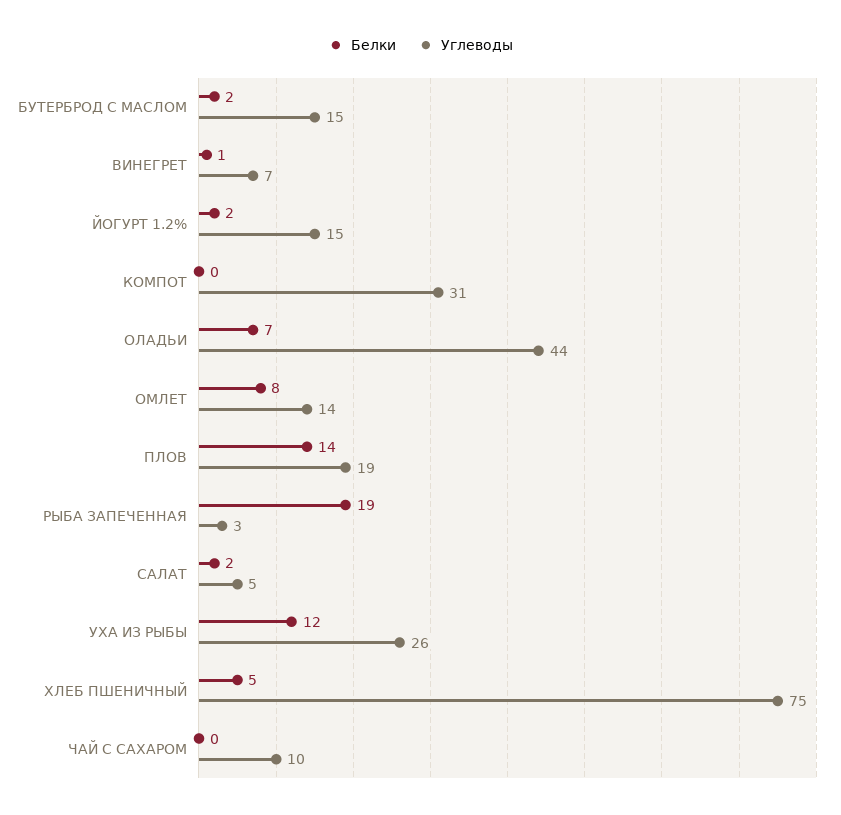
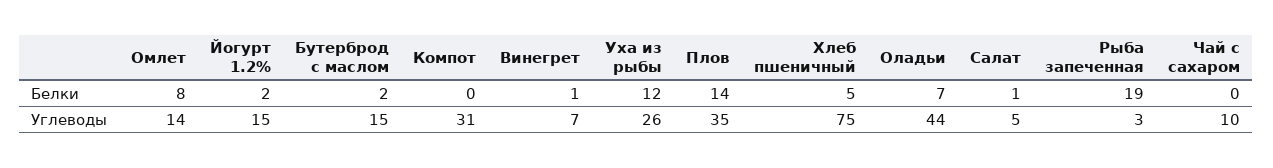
  {
    "Белки": {
      "БУТЕРБРОД С МАСЛОМ": 2,
      "ВИНЕГРЕТ": 1,
      "ЙОГУРТ 1.2%": 2,
      "КОМПОТ": 0,
      "ОЛАДЬИ": 7,
      "ОМЛЕТ": 8,
      "ПЛОВ": 14,
      "РЫБА ЗАПЕЧЕННАЯ": 19,
-     "САЛАТ": 2,
+     "САЛАТ": 1,
      "УХА ИЗ РЫБЫ": 12,
      "ХЛЕБ ПШЕНИЧНЫЙ": 5,
      "ЧАЙ С САХАРОМ": 0
    },
    "Углеводы": {
      "БУТЕРБРОД С МАСЛОМ": 15,
      "ВИНЕГРЕТ": 7,
      "ЙОГУРТ 1.2%": 15,
      "КОМПОТ": 31,
      "ОЛАДЬИ": 44,
      "ОМЛЕТ": 14,
-     "ПЛОВ": 19,
+     "ПЛОВ": 35,
      "РЫБА ЗАПЕЧЕННАЯ": 3,
      "САЛАТ": 5,
      "УХА ИЗ РЫБЫ": 26,
      "ХЛЕБ ПШЕНИЧНЫЙ": 75,
      "ЧАЙ С САХАРОМ": 10
    }
  }

